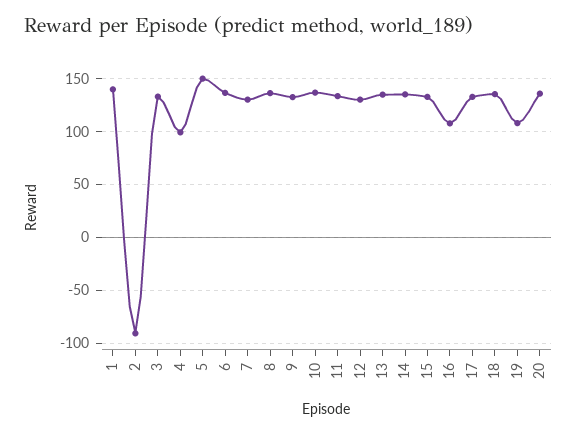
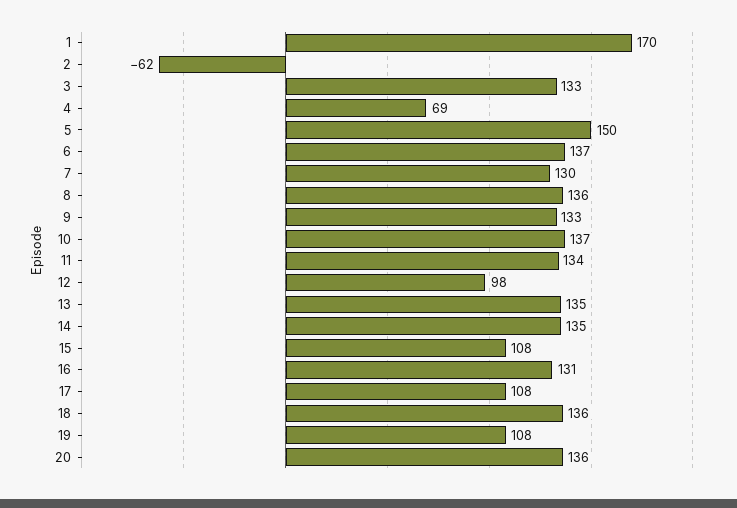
  {
-   "1": 140,
+   "1": 170,
-   "2": -90,
+   "2": -62,
    "3": 133,
-   "4": 100,
+   "4": 69,
    "5": 150,
    "6": 137,
    "7": 130,
    "8": 136,
    "9": 133,
    "10": 137,
    "11": 134,
-   "12": 130,
+   "12": 98,
    "13": 135,
    "14": 135,
-   "15": 130,
+   "15": 108,
-   "16": 110,
+   "16": 131,
-   "17": 130,
+   "17": 108,
    "18": 136,
    "19": 108,
    "20": 136
  }

